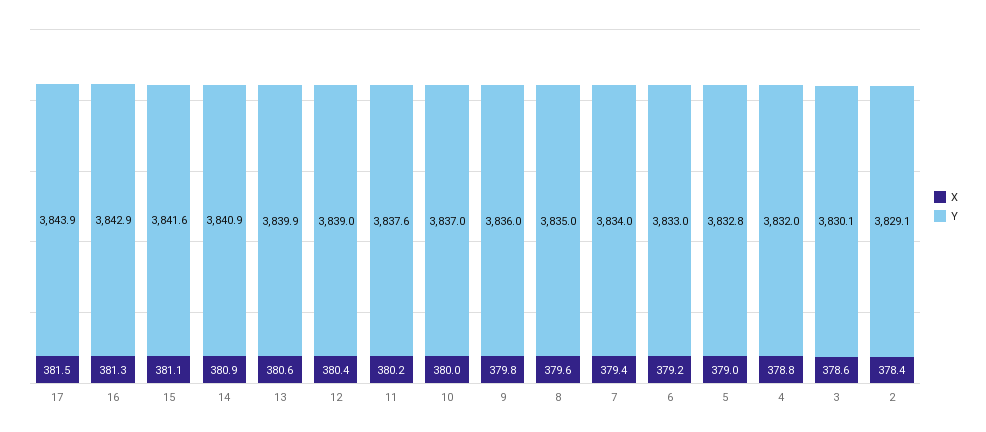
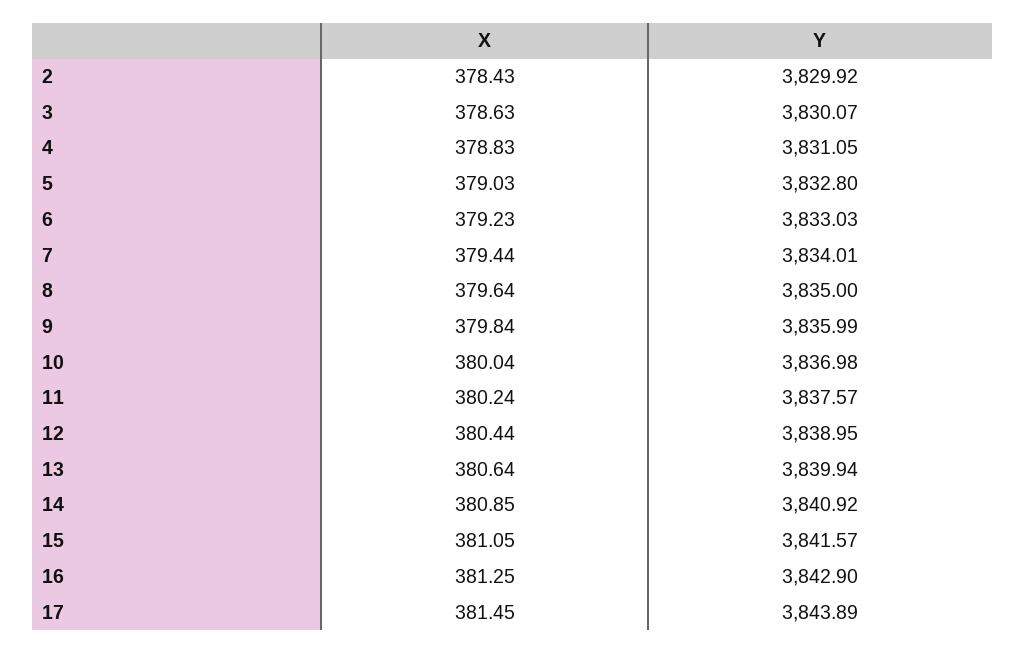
  {
    "X": {
      "17": 381.45,
      "16": 381.25,
      "15": 381.05,
      "14": 380.85,
      "13": 380.64,
      "12": 380.44,
      "11": 380.24,
      "10": 380.04,
      "9": 379.84,
      "8": 379.64,
      "7": 379.44,
      "6": 379.23,
      "5": 379.03,
      "4": 378.83,
      "3": 378.63,
      "2": 378.43
    },
    "Y": {
      "17": 3843.89,
      "16": 3842.9,
      "15": 3841.57,
      "14": 3840.92,
      "13": 3839.94,
      "12": 3838.95,
      "11": 3837.57,
      "10": 3836.98,
      "9": 3835.99,
      "8": 3835,
      "7": 3834.01,
      "6": 3833.03,
      "5": 3832.8,
-     "4": 3832,
+     "4": 3831.05,
      "3": 3830.07,
-     "2": 3829.1
+     "2": 3829.92
    }
  }

